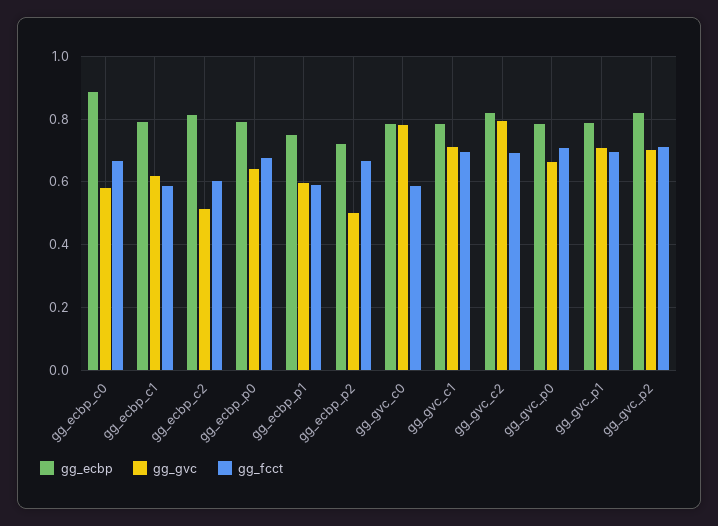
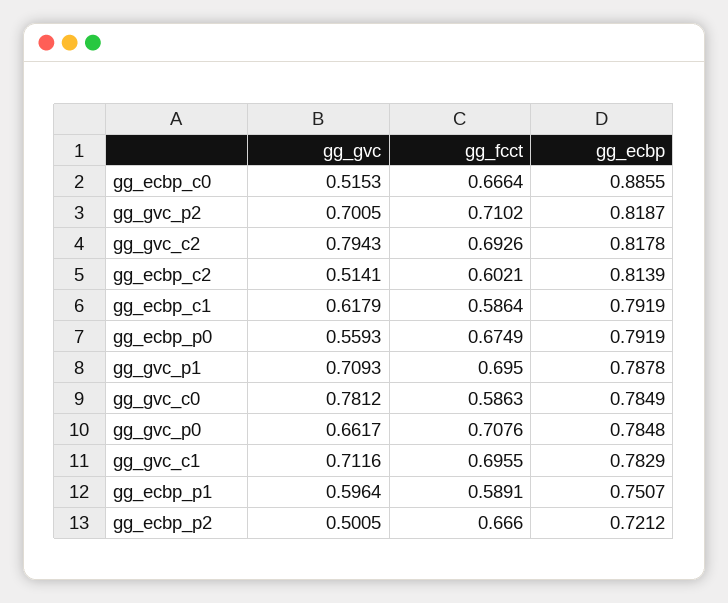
  {
    "gg_ecbp": {
      "gg_ecbp_c0": 0.8855,
      "gg_ecbp_c1": 0.7919,
      "gg_ecbp_c2": 0.8139,
      "gg_ecbp_p0": 0.7919,
      "gg_ecbp_p1": 0.7507,
      "gg_ecbp_p2": 0.7212,
      "gg_gvc_c0": 0.7849,
      "gg_gvc_c1": 0.7829,
      "gg_gvc_c2": 0.8178,
      "gg_gvc_p0": 0.7848,
      "gg_gvc_p1": 0.7878,
      "gg_gvc_p2": 0.8187
    },
    "gg_gvc": {
-     "gg_ecbp_c0": 0.58,
+     "gg_ecbp_c0": 0.5153,
      "gg_ecbp_c1": 0.6179,
      "gg_ecbp_c2": 0.5141,
-     "gg_ecbp_p0": 0.64,
+     "gg_ecbp_p0": 0.5593,
      "gg_ecbp_p1": 0.5964,
      "gg_ecbp_p2": 0.5005,
      "gg_gvc_c0": 0.7812,
      "gg_gvc_c1": 0.7116,
      "gg_gvc_c2": 0.7943,
      "gg_gvc_p0": 0.6617,
      "gg_gvc_p1": 0.7093,
      "gg_gvc_p2": 0.7005
    },
    "gg_fcct": {
      "gg_ecbp_c0": 0.6664,
      "gg_ecbp_c1": 0.5864,
      "gg_ecbp_c2": 0.6021,
      "gg_ecbp_p0": 0.6749,
      "gg_ecbp_p1": 0.5891,
      "gg_ecbp_p2": 0.666,
      "gg_gvc_c0": 0.5863,
      "gg_gvc_c1": 0.6955,
      "gg_gvc_c2": 0.6926,
      "gg_gvc_p0": 0.7076,
      "gg_gvc_p1": 0.695,
      "gg_gvc_p2": 0.7102
    }
  }

